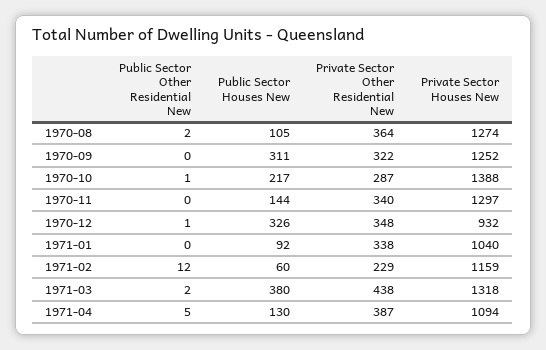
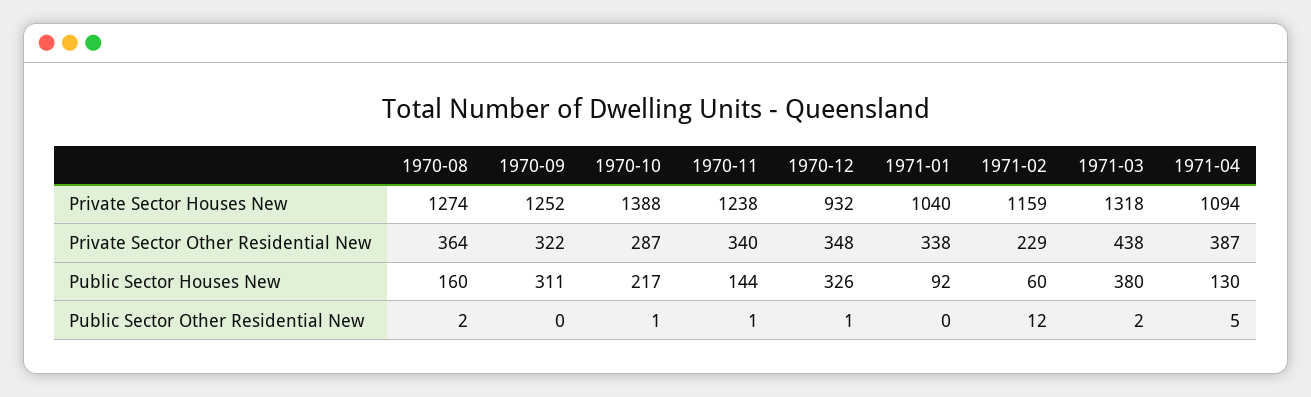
  {
    "Public Sector Other Residential New": {
      "1970-08": 2,
      "1970-09": 0,
      "1970-10": 1,
-     "1970-11": 0,
+     "1970-11": 1,
      "1970-12": 1,
      "1971-01": 0,
      "1971-02": 12,
      "1971-03": 2,
      "1971-04": 5
    },
    "Public Sector Houses New": {
-     "1970-08": 105,
+     "1970-08": 160,
      "1970-09": 311,
      "1970-10": 217,
      "1970-11": 144,
      "1970-12": 326,
      "1971-01": 92,
      "1971-02": 60,
      "1971-03": 380,
      "1971-04": 130
    },
    "Private Sector Other Residential New": {
      "1970-08": 364,
      "1970-09": 322,
      "1970-10": 287,
      "1970-11": 340,
      "1970-12": 348,
      "1971-01": 338,
      "1971-02": 229,
      "1971-03": 438,
      "1971-04": 387
    },
    "Private Sector Houses New": {
      "1970-08": 1274,
      "1970-09": 1252,
      "1970-10": 1388,
-     "1970-11": 1297,
+     "1970-11": 1238,
      "1970-12": 932,
      "1971-01": 1040,
      "1971-02": 1159,
      "1971-03": 1318,
      "1971-04": 1094
    }
  }

